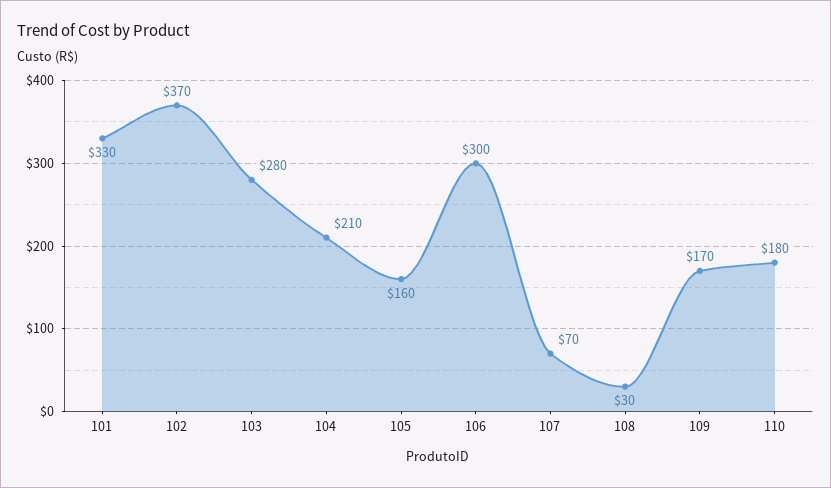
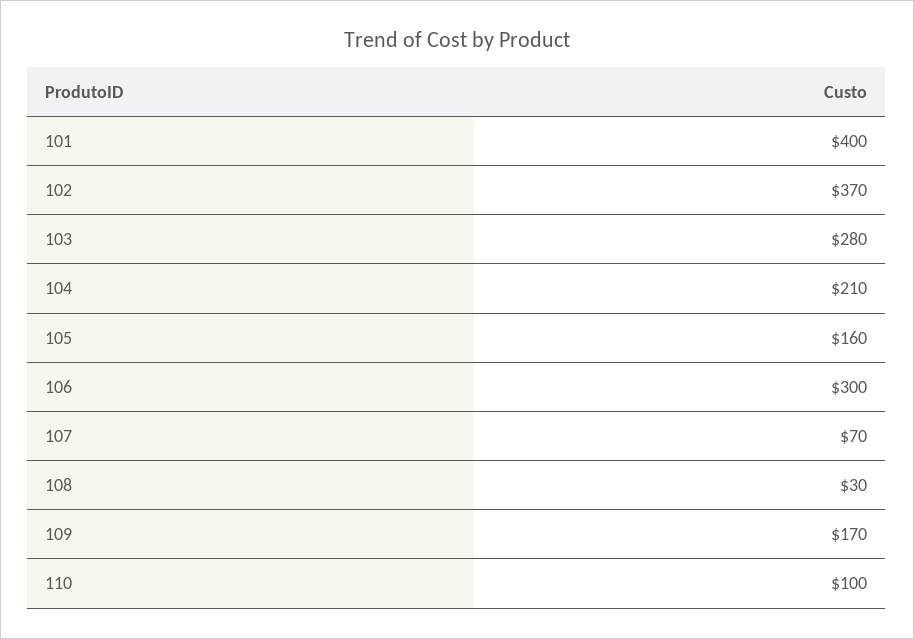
  {
-   "101": 330,
+   "101": 400,
    "102": 370,
    "103": 280,
    "104": 210,
    "105": 160,
    "106": 300,
    "107": 70,
    "108": 30,
    "109": 170,
-   "110": 180
+   "110": 100
  }

